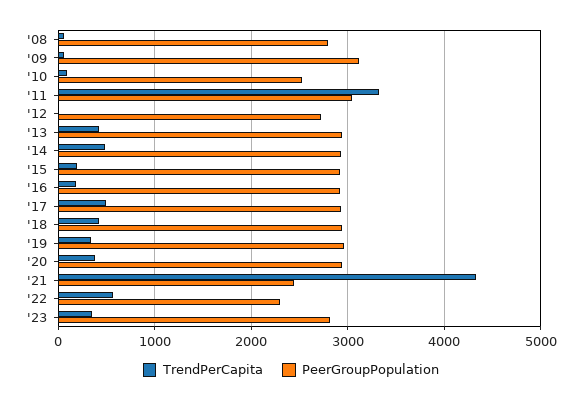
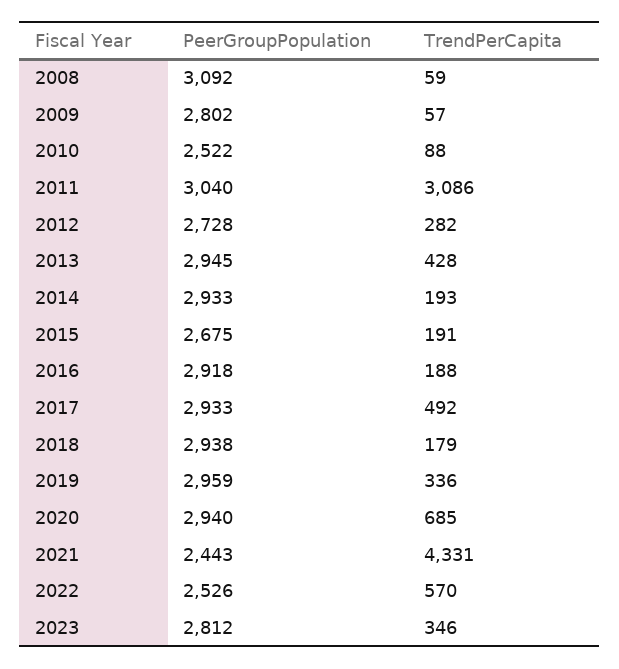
  {
    "TrendPerCapita": {
      "'08": 59,
      "'09": 57,
      "'10": 88,
-     "'11": 3300,
+     "'11": 3086,
-     "'12": 0,
+     "'12": 282,
      "'13": 428,
-     "'14": 500,
+     "'14": 193,
      "'15": 191,
      "'16": 188,
      "'17": 492,
-     "'18": 400,
+     "'18": 179,
      "'19": 336,
-     "'20": 400,
+     "'20": 685,
      "'21": 4331,
      "'22": 570,
      "'23": 346
    },
    "PeerGroupPopulation": {
-     "'08": 2800,
+     "'08": 3092,
-     "'09": 3100,
+     "'09": 2802,
      "'10": 2522,
      "'11": 3040,
      "'12": 2728,
      "'13": 2945,
      "'14": 2933,
-     "'15": 2900,
+     "'15": 2675,
      "'16": 2918,
      "'17": 2933,
      "'18": 2938,
      "'19": 2959,
      "'20": 2940,
      "'21": 2443,
-     "'22": 2300,
+     "'22": 2526,
      "'23": 2812
    }
  }

